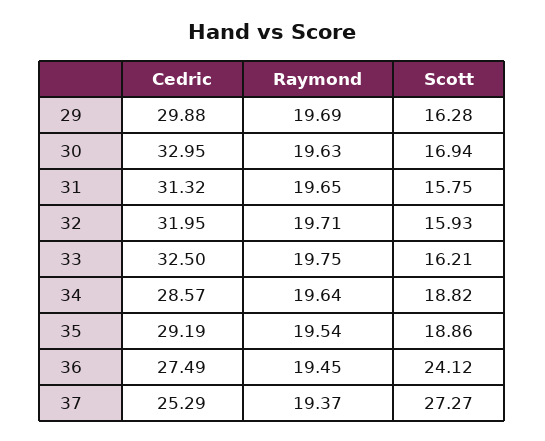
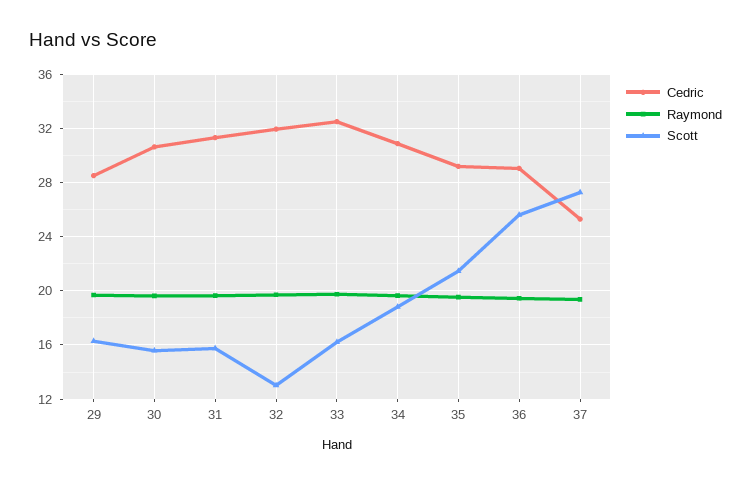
  {
    "Cedric": {
-     "29": 29.88,
+     "29": 28.5,
-     "30": 32.95,
+     "30": 30.5,
      "31": 31.32,
      "32": 31.95,
      "33": 32.5,
-     "34": 28.57,
+     "34": 31,
      "35": 29.19,
-     "36": 27.49,
+     "36": 29,
      "37": 25.29
    },
    "Raymond": {
      "29": 19.69,
      "30": 19.63,
      "31": 19.65,
      "32": 19.71,
      "33": 19.75,
      "34": 19.64,
      "35": 19.54,
      "36": 19.45,
      "37": 19.37
    },
    "Scott": {
      "29": 16.28,
-     "30": 16.94,
+     "30": 15.5,
      "31": 15.75,
-     "32": 15.93,
+     "32": 13,
      "33": 16.21,
      "34": 18.82,
-     "35": 18.86,
+     "35": 21.5,
-     "36": 24.12,
+     "36": 25.5,
      "37": 27.27
    }
  }

